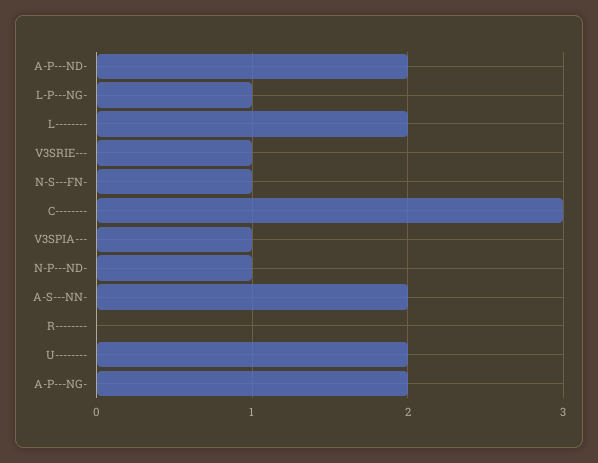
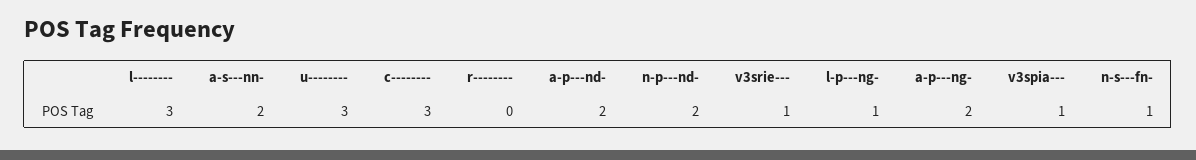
  {
    "A-P---ND-": 2,
    "L-P---NG-": 1,
-   "L--------": 2,
+   "L--------": 3,
    "V3SRIE---": 1,
    "N-S---FN-": 1,
    "C--------": 3,
    "V3SPIA---": 1,
-   "N-P---ND-": 1,
+   "N-P---ND-": 2,
    "A-S---NN-": 2,
    "R--------": 0,
-   "U--------": 2,
+   "U--------": 3,
    "A-P---NG-": 2
  }

